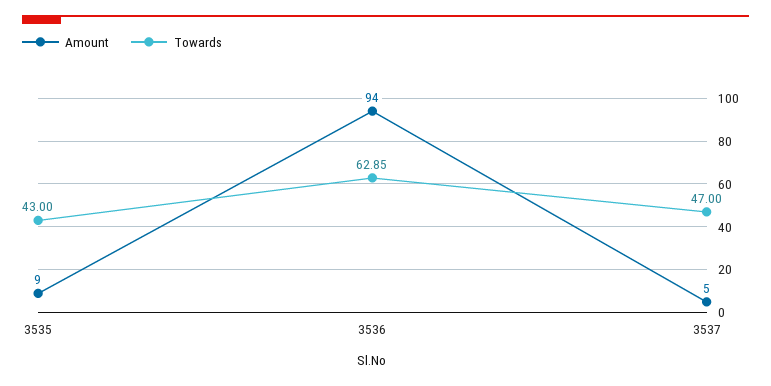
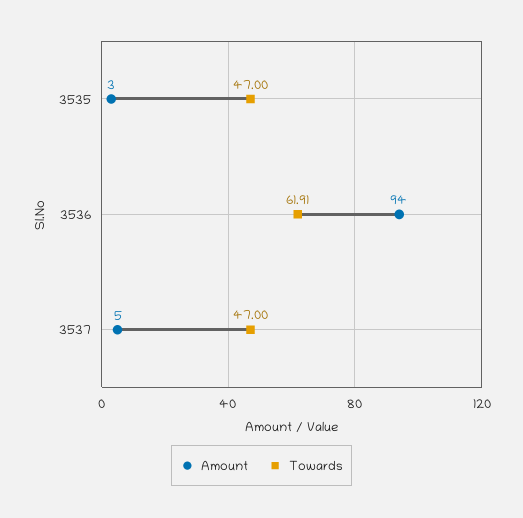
  {
    "Amount": {
-     "3535": 9,
+     "3535": 3,
      "3536": 94,
      "3537": 5
    },
    "Towards": {
-     "3535": 43,
+     "3535": 47,
-     "3536": 62.85,
+     "3536": 61.91,
      "3537": 47
    }
  }

